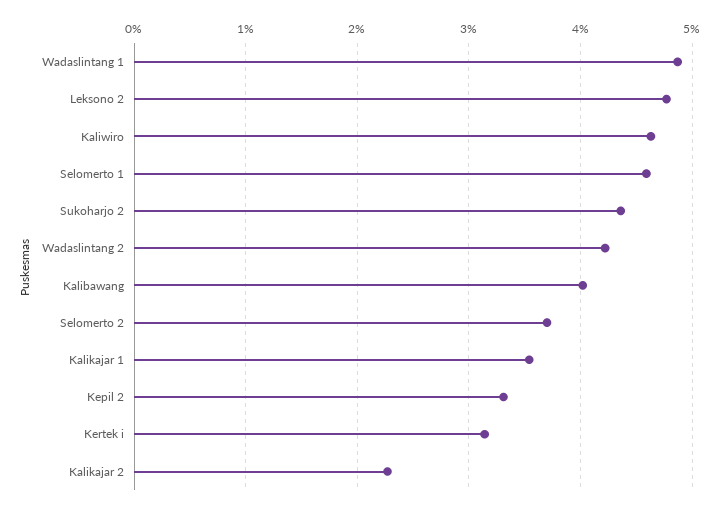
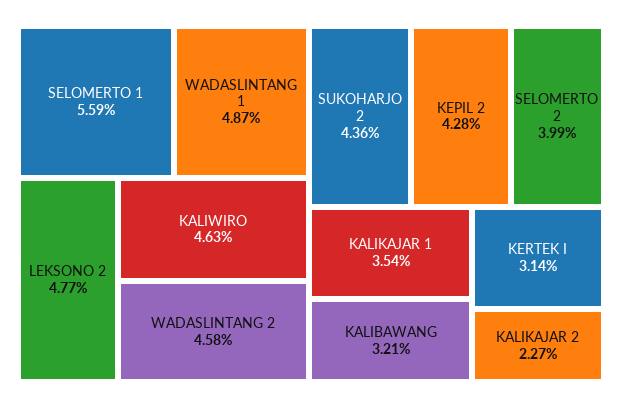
  {
    "Wadaslintang 1": 4.87,
    "Leksono 2": 4.77,
    "Kaliwiro": 4.63,
-   "Selomerto 1": 4.6,
+   "Selomerto 1": 5.59,
    "Sukoharjo 2": 4.36,
-   "Wadaslintang 2": 4.2,
+   "Wadaslintang 2": 4.58,
-   "Kalibawang": 4,
+   "Kalibawang": 3.21,
-   "Selomerto 2": 3.7,
+   "Selomerto 2": 3.99,
    "Kalikajar 1": 3.54,
-   "Kepil 2": 3.3,
+   "Kepil 2": 4.28,
    "Kertek i": 3.14,
    "Kalikajar 2": 2.27
  }

